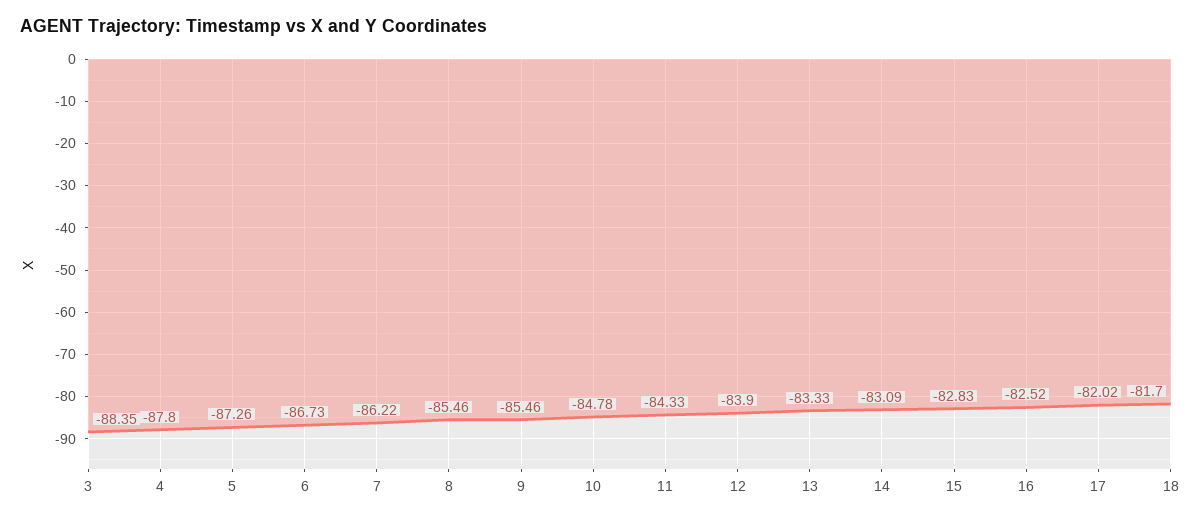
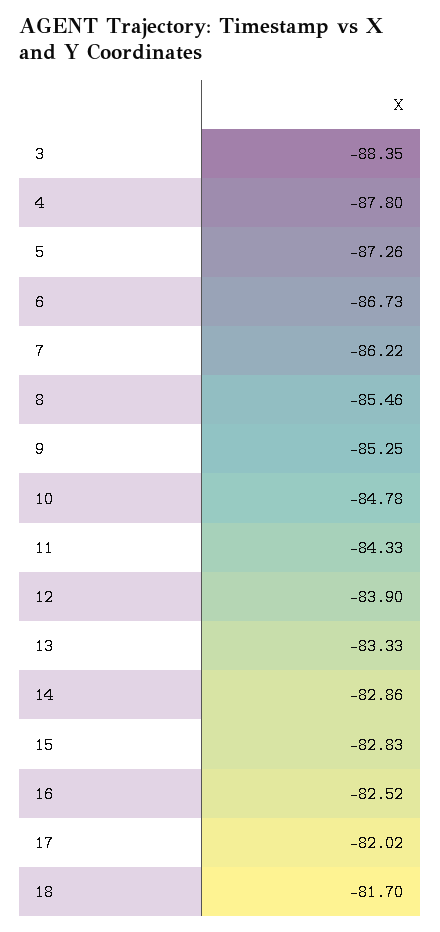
  {
    "3": -88.35,
    "4": -87.8,
    "5": -87.26,
    "6": -86.73,
    "7": -86.22,
    "8": -85.46,
-   "9": -85.46,
+   "9": -85.25,
    "10": -84.78,
    "11": -84.33,
    "12": -83.9,
    "13": -83.33,
-   "14": -83.09,
+   "14": -82.86,
    "15": -82.83,
    "16": -82.52,
    "17": -82.02,
    "18": -81.7
  }

